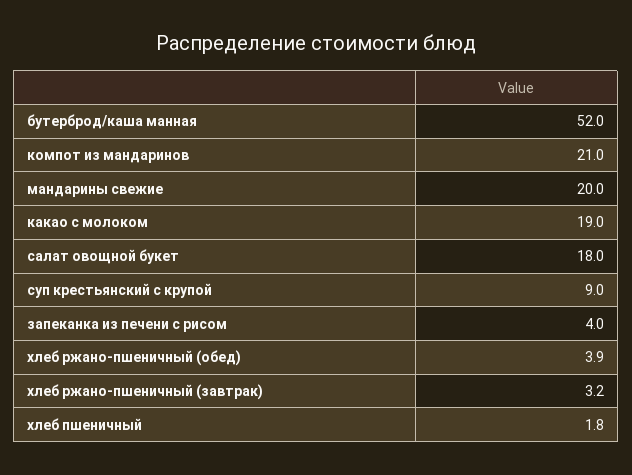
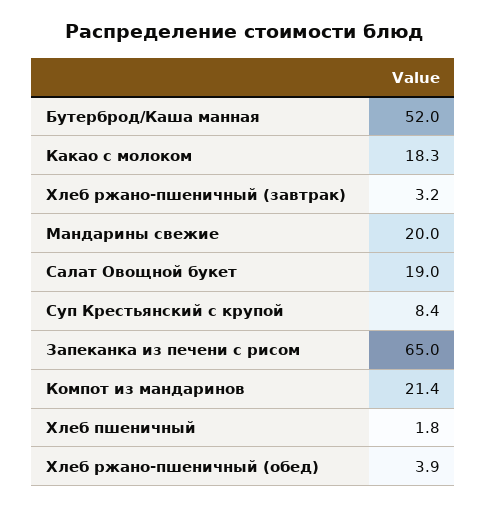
  {
    "бутерброд/каша манная": 52,
-   "компот из мандаринов": 21,
+   "компот из мандаринов": 21.4,
    "мандарины свежие": 20,
-   "какао с молоком": 19,
+   "какао с молоком": 18.3,
-   "салат овощной букет": 18,
+   "салат овощной букет": 19,
-   "суп крестьянский с крупой": 9,
+   "суп крестьянский с крупой": 8.4,
-   "запеканка из печени с рисом": 4,
+   "запеканка из печени с рисом": 65,
    "хлеб ржано-пшеничный (обед)": 3.9,
    "хлеб ржано-пшеничный (завтрак)": 3.2,
    "хлеб пшеничный": 1.8
  }

